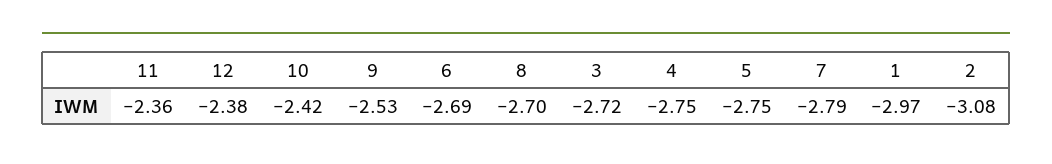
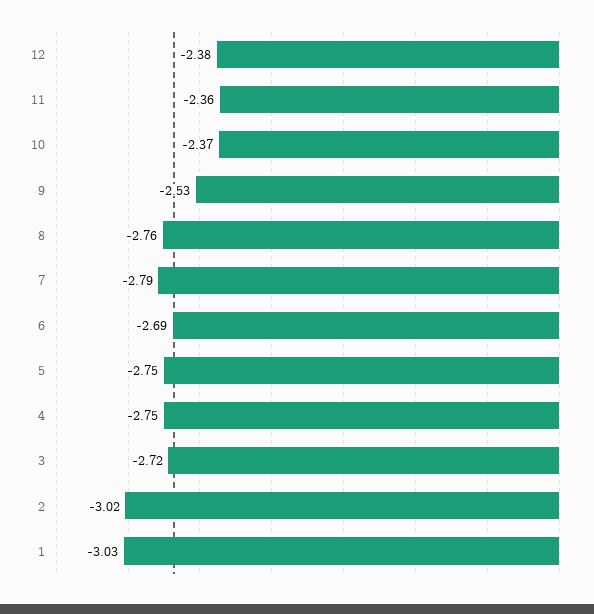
  {
    "11": -2.36,
    "12": -2.38,
-   "10": -2.42,
+   "10": -2.37,
    "9": -2.53,
    "6": -2.69,
-   "8": -2.7,
+   "8": -2.76,
    "3": -2.72,
    "4": -2.75,
    "5": -2.75,
    "7": -2.79,
-   "1": -2.97,
+   "1": -3.03,
-   "2": -3.08
+   "2": -3.02
  }

